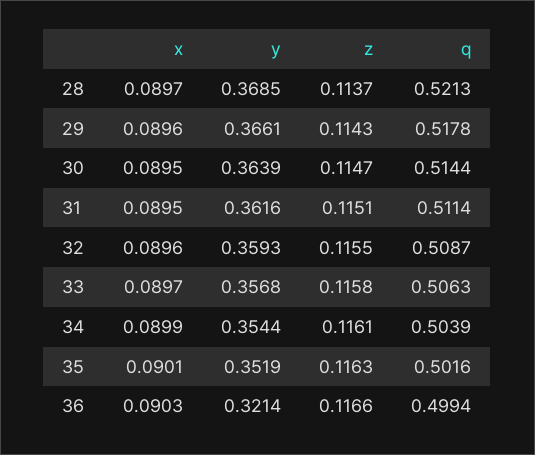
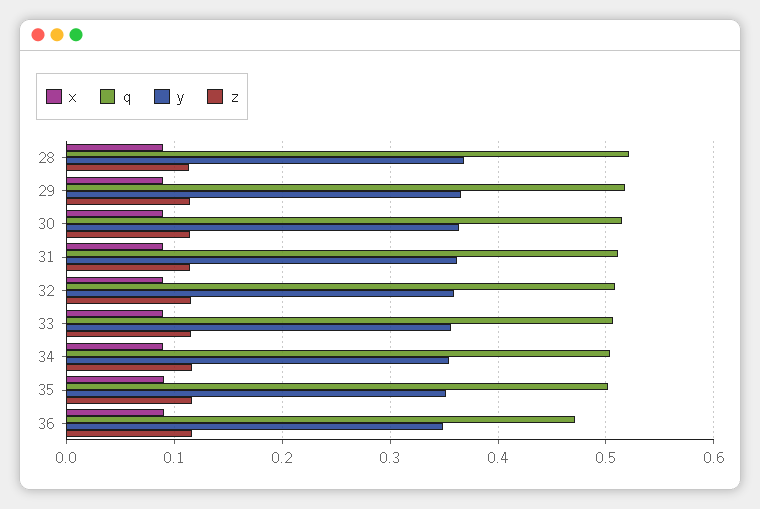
  {
    "x": {
      "28": 0.0897,
      "29": 0.0896,
      "30": 0.0895,
      "31": 0.0895,
      "32": 0.0896,
      "33": 0.0897,
      "34": 0.0899,
      "35": 0.0901,
      "36": 0.0903
    },
    "y": {
      "28": 0.3685,
      "29": 0.3661,
      "30": 0.3639,
      "31": 0.3616,
      "32": 0.3593,
      "33": 0.3568,
      "34": 0.3544,
      "35": 0.3519,
-     "36": 0.3214
+     "36": 0.35
    },
    "z": {
      "28": 0.1137,
      "29": 0.1143,
      "30": 0.1147,
      "31": 0.1151,
      "32": 0.1155,
      "33": 0.1158,
      "34": 0.1161,
      "35": 0.1163,
      "36": 0.1166
    },
    "q": {
      "28": 0.5213,
      "29": 0.5178,
      "30": 0.5144,
      "31": 0.5114,
      "32": 0.5087,
      "33": 0.5063,
      "34": 0.5039,
      "35": 0.5016,
-     "36": 0.4994
+     "36": 0.47
    }
  }

